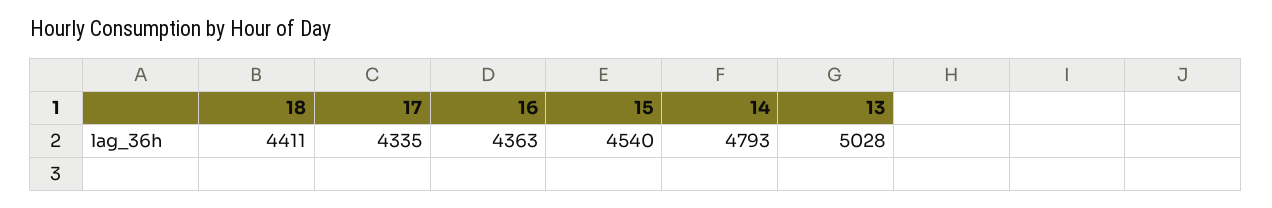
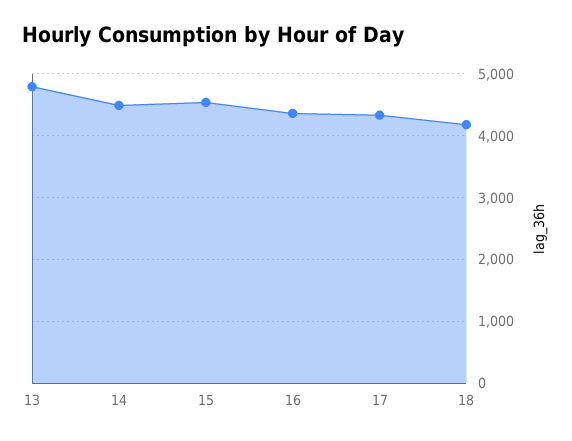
  {
-   "18": 4411,
+   "18": 4200,
    "17": 4335,
    "16": 4363,
    "15": 4540,
-   "14": 4793,
+   "14": 4500,
-   "13": 5028
+   "13": 4800
  }

